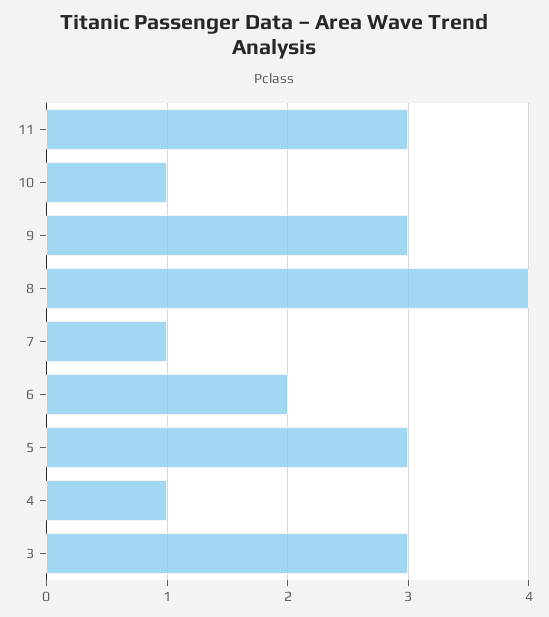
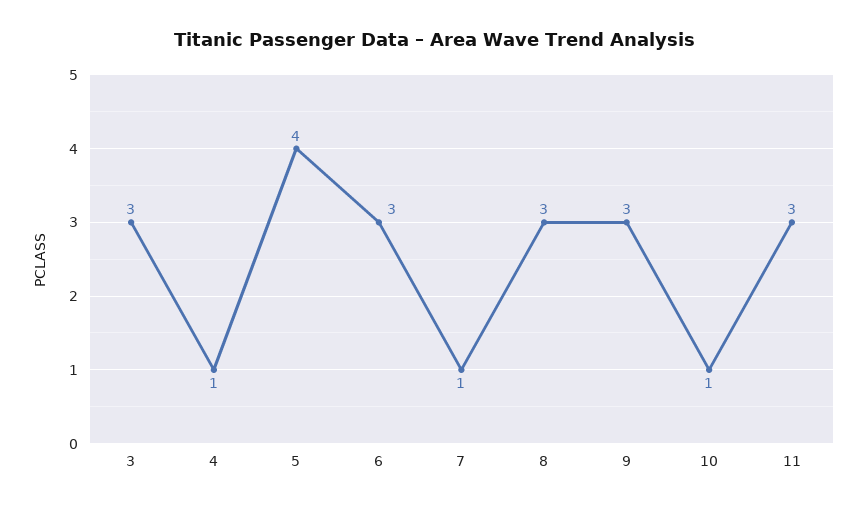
  {
    "11": 3,
    "10": 1,
    "9": 3,
-   "8": 4,
+   "8": 3,
    "7": 1,
-   "6": 2,
+   "6": 3,
-   "5": 3,
+   "5": 4,
    "4": 1,
    "3": 3
  }

